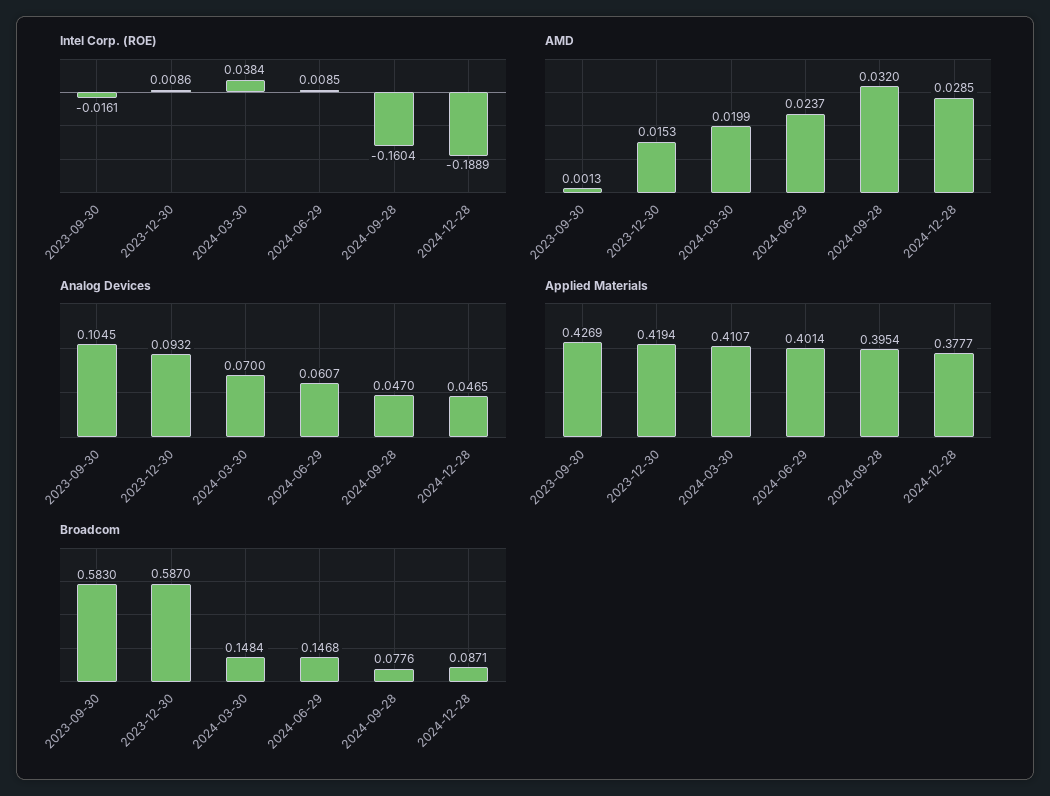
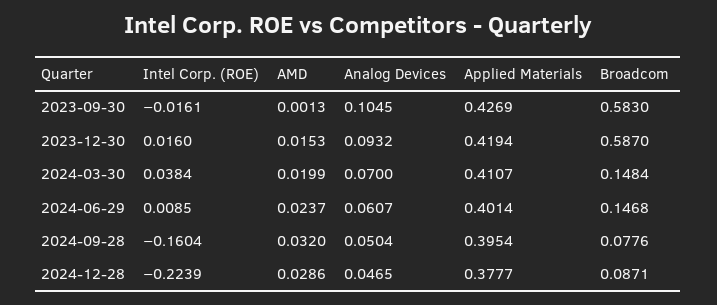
  {
    "Intel Corp. (ROE)": {
      "2023-09-30": -0.0161,
-     "2023-12-30": 0.0086,
+     "2023-12-30": 0.016,
      "2024-03-30": 0.0384,
      "2024-06-29": 0.0085,
      "2024-09-28": -0.1604,
-     "2024-12-28": -0.1889
+     "2024-12-28": -0.2239
    },
    "AMD": {
      "2023-09-30": 0.0013,
      "2023-12-30": 0.0153,
      "2024-03-30": 0.0199,
      "2024-06-29": 0.0237,
      "2024-09-28": 0.032,
-     "2024-12-28": 0.0285
+     "2024-12-28": 0.0286
    },
    "Analog Devices": {
      "2023-09-30": 0.1045,
      "2023-12-30": 0.0932,
      "2024-03-30": 0.07,
      "2024-06-29": 0.0607,
-     "2024-09-28": 0.047,
+     "2024-09-28": 0.0504,
      "2024-12-28": 0.0465
    },
    "Applied Materials": {
      "2023-09-30": 0.4269,
      "2023-12-30": 0.4194,
      "2024-03-30": 0.4107,
      "2024-06-29": 0.4014,
      "2024-09-28": 0.3954,
      "2024-12-28": 0.3777
    },
    "Broadcom": {
      "2023-09-30": 0.583,
      "2023-12-30": 0.587,
      "2024-03-30": 0.1484,
      "2024-06-29": 0.1468,
      "2024-09-28": 0.0776,
      "2024-12-28": 0.0871
    }
  }

